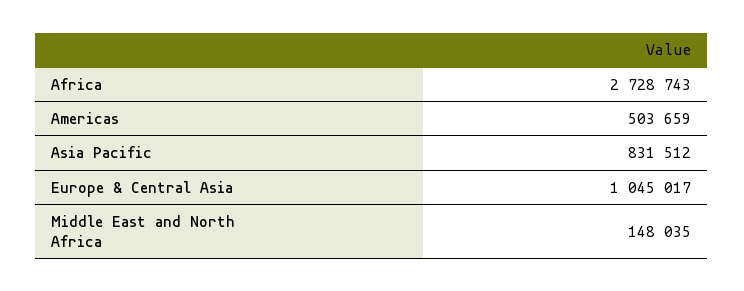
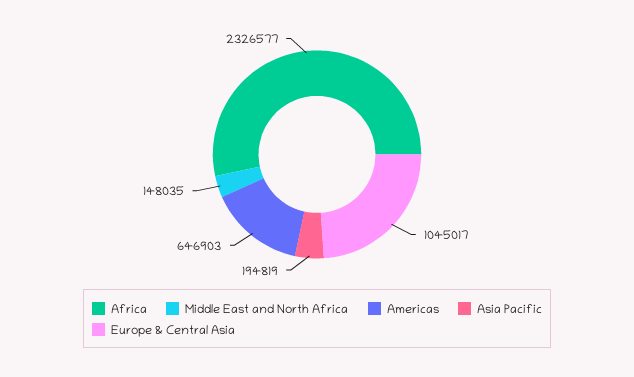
  {
-   "Africa": 2728743,
+   "Africa": 2326577,
-   "Americas": 503659,
+   "Americas": 646903,
-   "Asia Pacific": 831512,
+   "Asia Pacific": 194819,
    "Europe & Central Asia": 1045017,
    "Middle East and North Africa": 148035
  }

